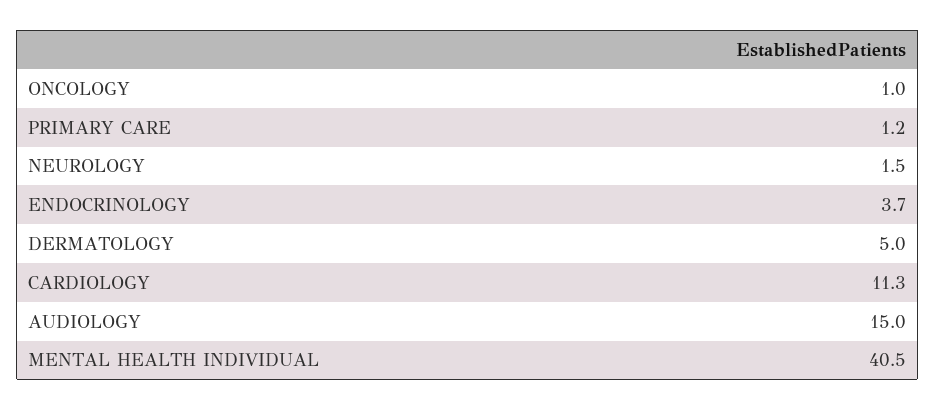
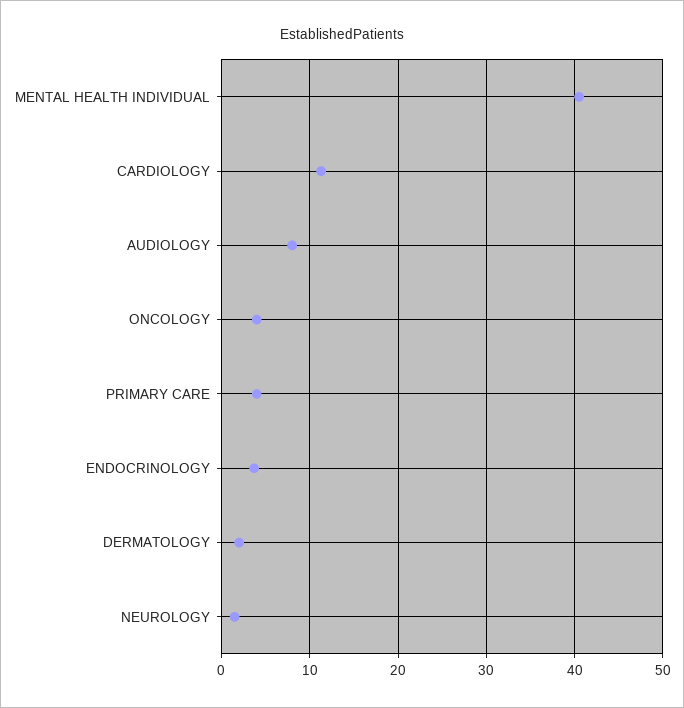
  {
-   "ONCOLOGY": 1,
+   "ONCOLOGY": 4,
-   "PRIMARY CARE": 1.2,
+   "PRIMARY CARE": 4,
    "NEUROLOGY": 1.5,
    "ENDOCRINOLOGY": 3.7,
-   "DERMATOLOGY": 5,
+   "DERMATOLOGY": 2,
    "CARDIOLOGY": 11.3,
-   "AUDIOLOGY": 15,
+   "AUDIOLOGY": 8,
    "MENTAL HEALTH INDIVIDUAL": 40.5
  }

